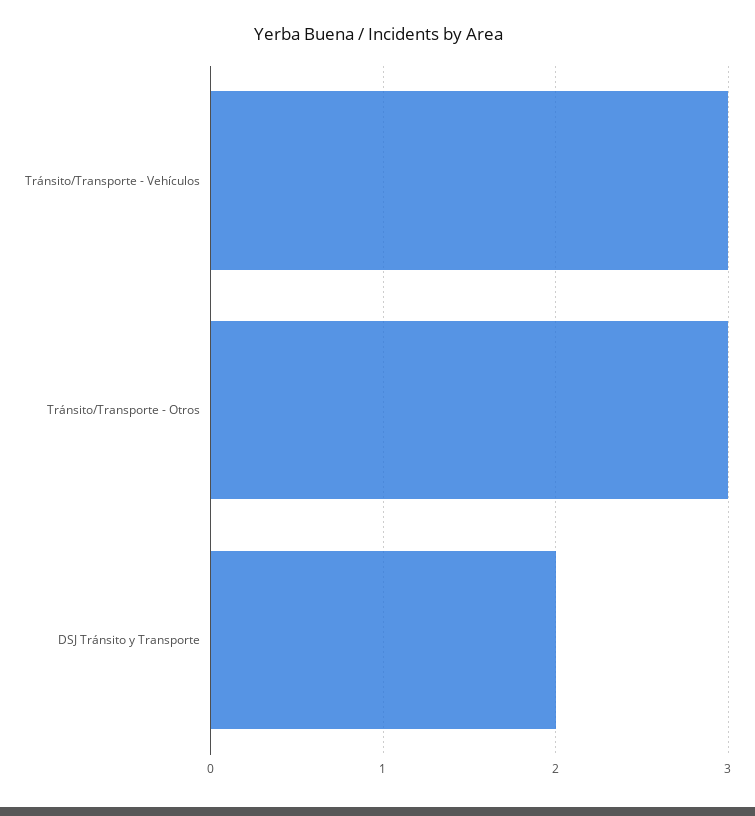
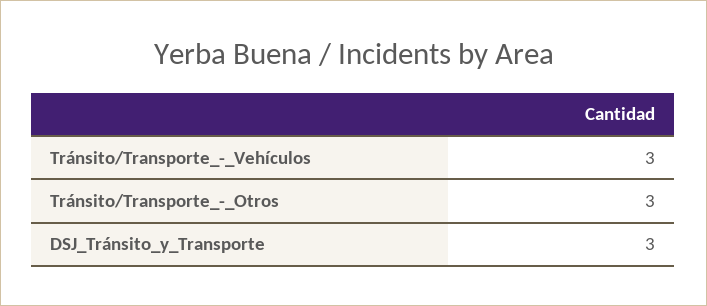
  {
    "Tránsito/Transporte - Vehículos": 3,
    "Tránsito/Transporte - Otros": 3,
-   "DSJ Tránsito y Transporte": 2
+   "DSJ Tránsito y Transporte": 3
  }

